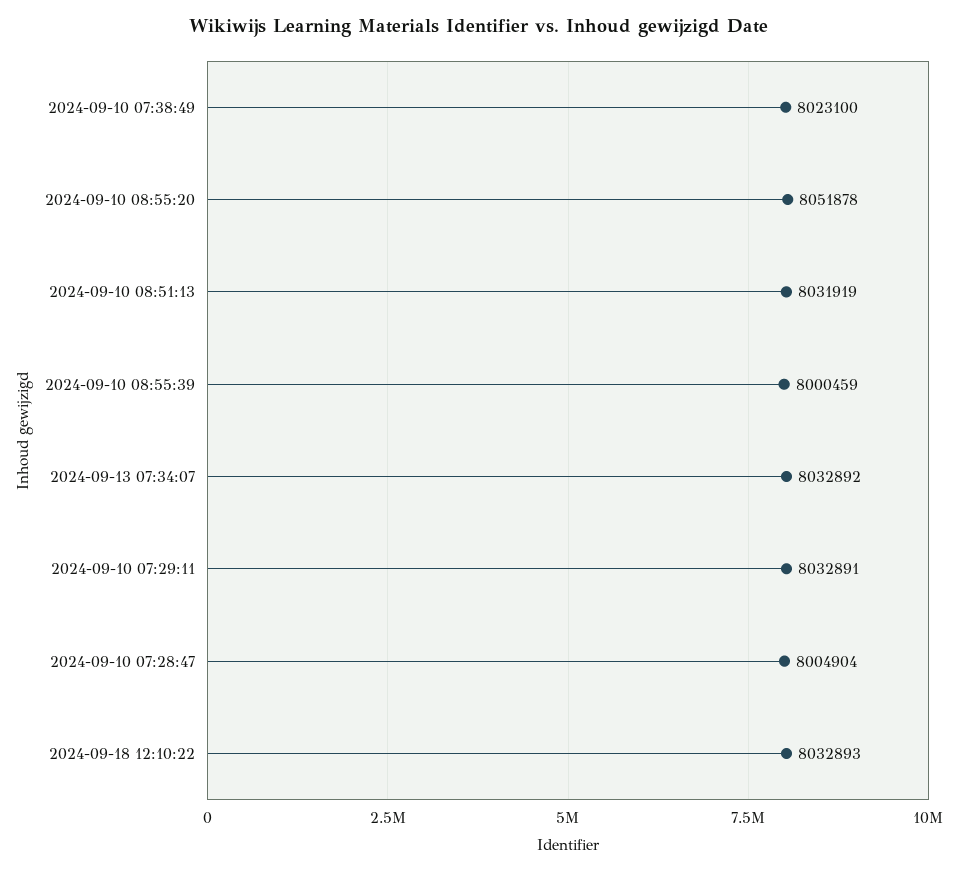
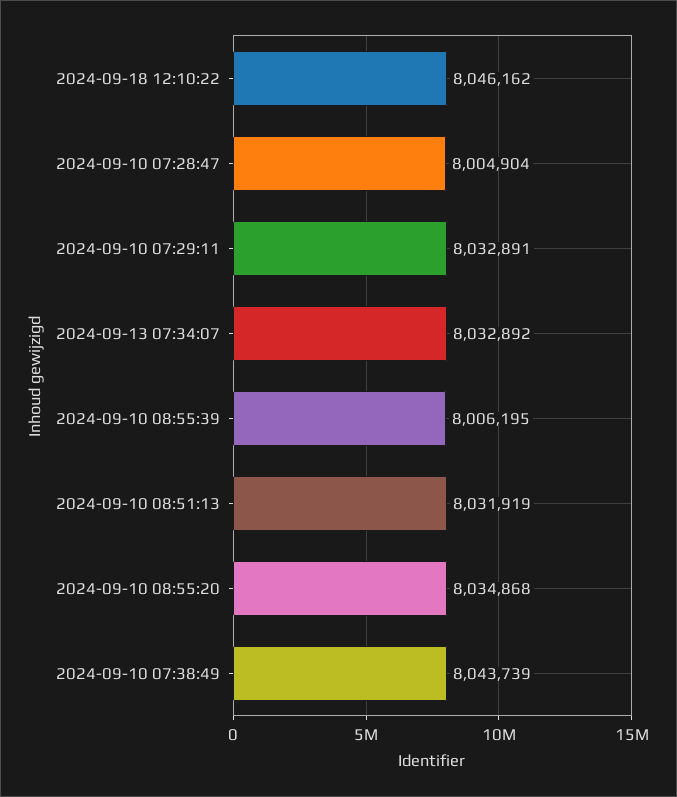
  {
-   "2024-09-10 07:38:49": 8023100,
+   "2024-09-10 07:38:49": 8043739,
-   "2024-09-10 08:55:20": 8051878,
+   "2024-09-10 08:55:20": 8034868,
    "2024-09-10 08:51:13": 8031919,
-   "2024-09-10 08:55:39": 8000459,
+   "2024-09-10 08:55:39": 8006195,
    "2024-09-13 07:34:07": 8032892,
    "2024-09-10 07:29:11": 8032891,
    "2024-09-10 07:28:47": 8004904,
-   "2024-09-18 12:10:22": 8032893
+   "2024-09-18 12:10:22": 8046162
  }

